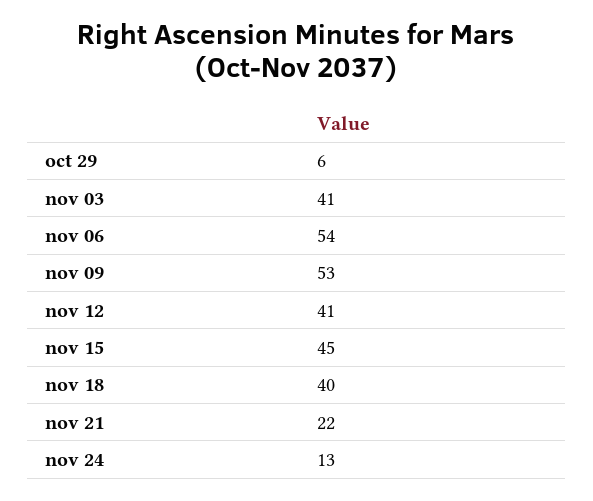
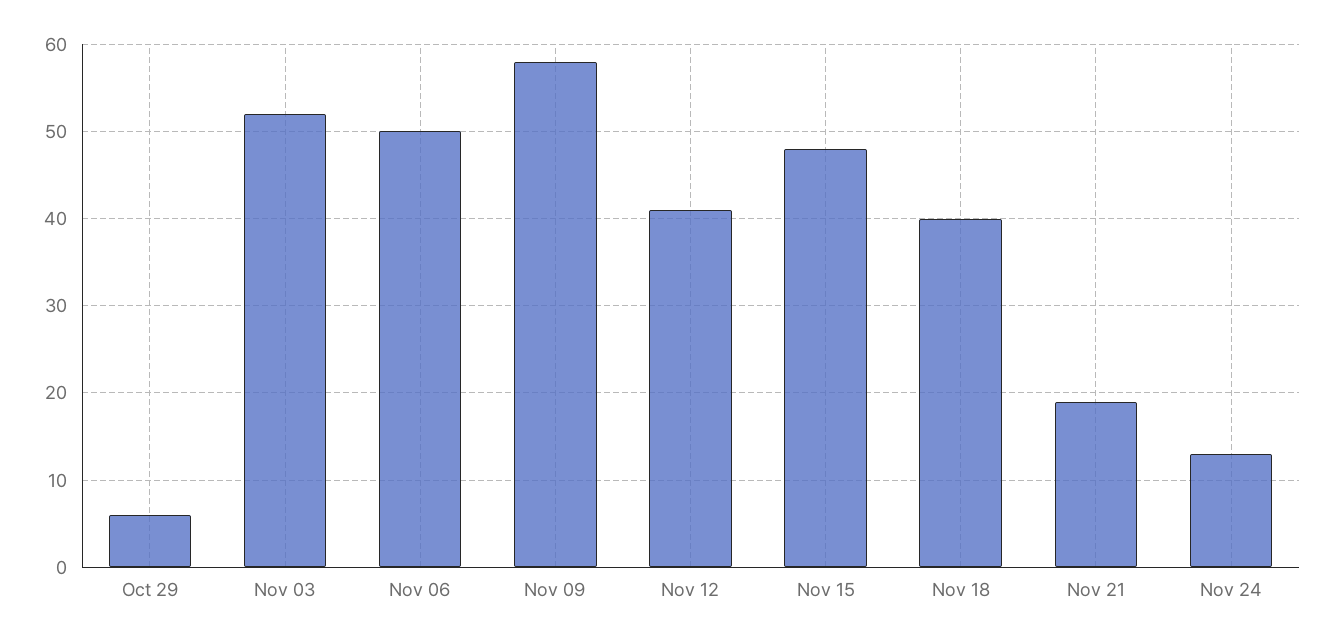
  {
    "oct 29": 6,
-   "nov 03": 41,
+   "nov 03": 52,
-   "nov 06": 54,
+   "nov 06": 50,
-   "nov 09": 53,
+   "nov 09": 58,
    "nov 12": 41,
-   "nov 15": 45,
+   "nov 15": 48,
    "nov 18": 40,
-   "nov 21": 22,
+   "nov 21": 19,
    "nov 24": 13
  }

